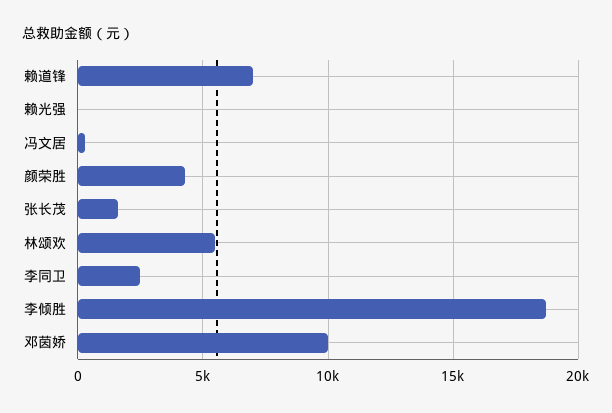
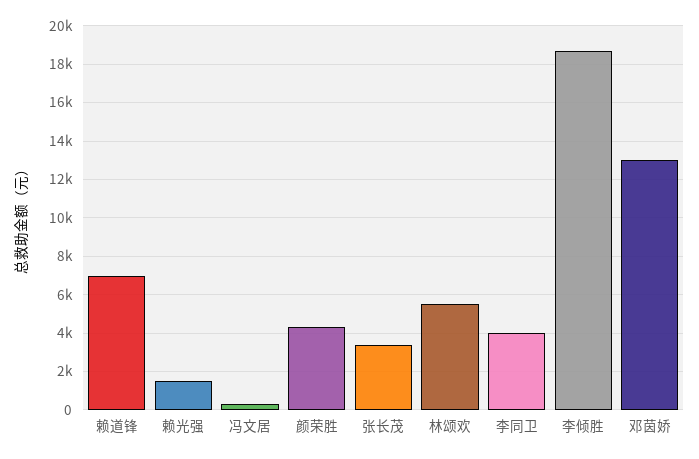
  {
    "赖道锋": 7000,
-   "赖光强": 0,
+   "赖光强": 1500,
    "冯文居": 500,
    "颜荣胜": 4500,
-   "张长茂": 1500,
+   "张长茂": 3500,
    "林颂欢": 5500,
-   "李同卫": 2500,
+   "李同卫": 4000,
    "李倾胜": 18500,
-   "邓茵娇": 10000
+   "邓茵娇": 13000
  }

